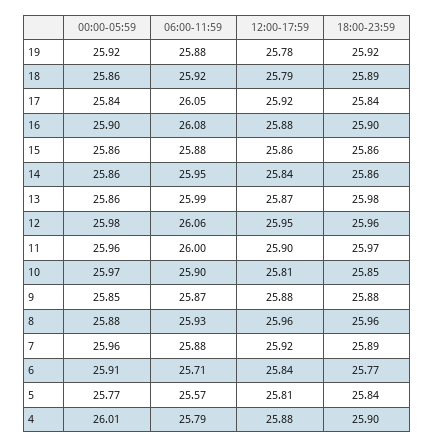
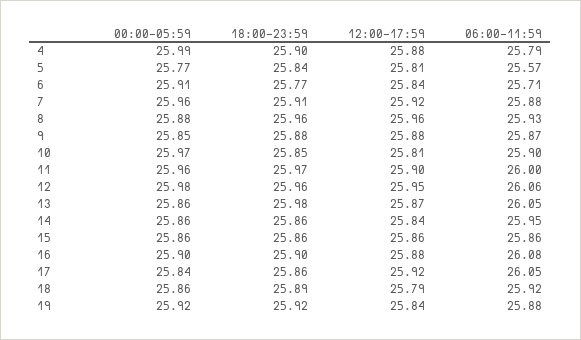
  {
    "00:00-05:59": {
      "19": 25.92,
      "18": 25.86,
      "17": 25.84,
      "16": 25.9,
      "15": 25.86,
      "14": 25.86,
      "13": 25.86,
      "12": 25.98,
      "11": 25.96,
      "10": 25.97,
      "9": 25.85,
      "8": 25.88,
      "7": 25.96,
      "6": 25.91,
      "5": 25.77,
-     "4": 26.01
+     "4": 25.99
    },
    "06:00-11:59": {
      "19": 25.88,
      "18": 25.92,
      "17": 26.05,
      "16": 26.08,
-     "15": 25.88,
+     "15": 25.86,
      "14": 25.95,
-     "13": 25.99,
+     "13": 26.05,
      "12": 26.06,
      "11": 26,
      "10": 25.9,
      "9": 25.87,
      "8": 25.93,
      "7": 25.88,
      "6": 25.71,
      "5": 25.57,
      "4": 25.79
    },
    "12:00-17:59": {
-     "19": 25.78,
+     "19": 25.84,
      "18": 25.79,
      "17": 25.92,
      "16": 25.88,
      "15": 25.86,
      "14": 25.84,
      "13": 25.87,
      "12": 25.95,
      "11": 25.9,
      "10": 25.81,
      "9": 25.88,
      "8": 25.96,
      "7": 25.92,
      "6": 25.84,
      "5": 25.81,
      "4": 25.88
    },
    "18:00-23:59": {
      "19": 25.92,
      "18": 25.89,
-     "17": 25.84,
+     "17": 25.86,
      "16": 25.9,
      "15": 25.86,
      "14": 25.86,
      "13": 25.98,
      "12": 25.96,
      "11": 25.97,
      "10": 25.85,
      "9": 25.88,
      "8": 25.96,
-     "7": 25.89,
+     "7": 25.91,
      "6": 25.77,
      "5": 25.84,
      "4": 25.9
    }
  }

